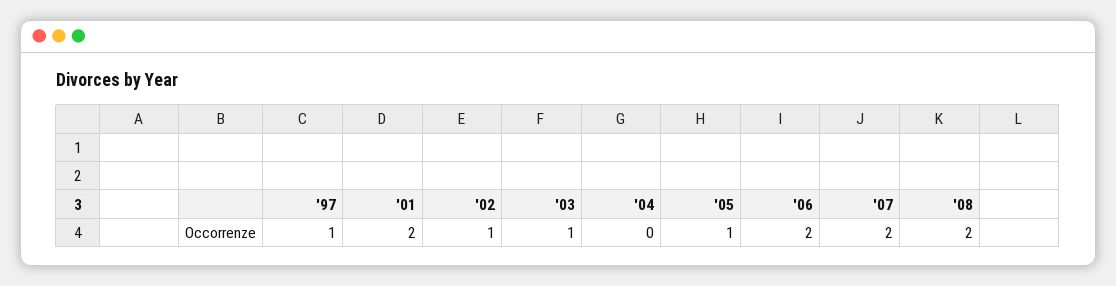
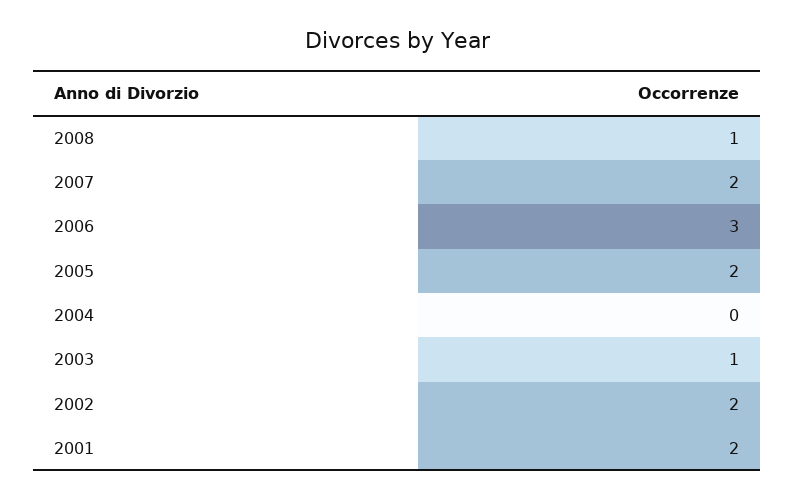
  {
-   "'97": 1,
    "'01": 2,
-   "'02": 1,
+   "'02": 2,
    "'03": 1,
    "'04": 0,
-   "'05": 1,
+   "'05": 2,
-   "'06": 2,
+   "'06": 3,
    "'07": 2,
-   "'08": 2
+   "'08": 1
  }

